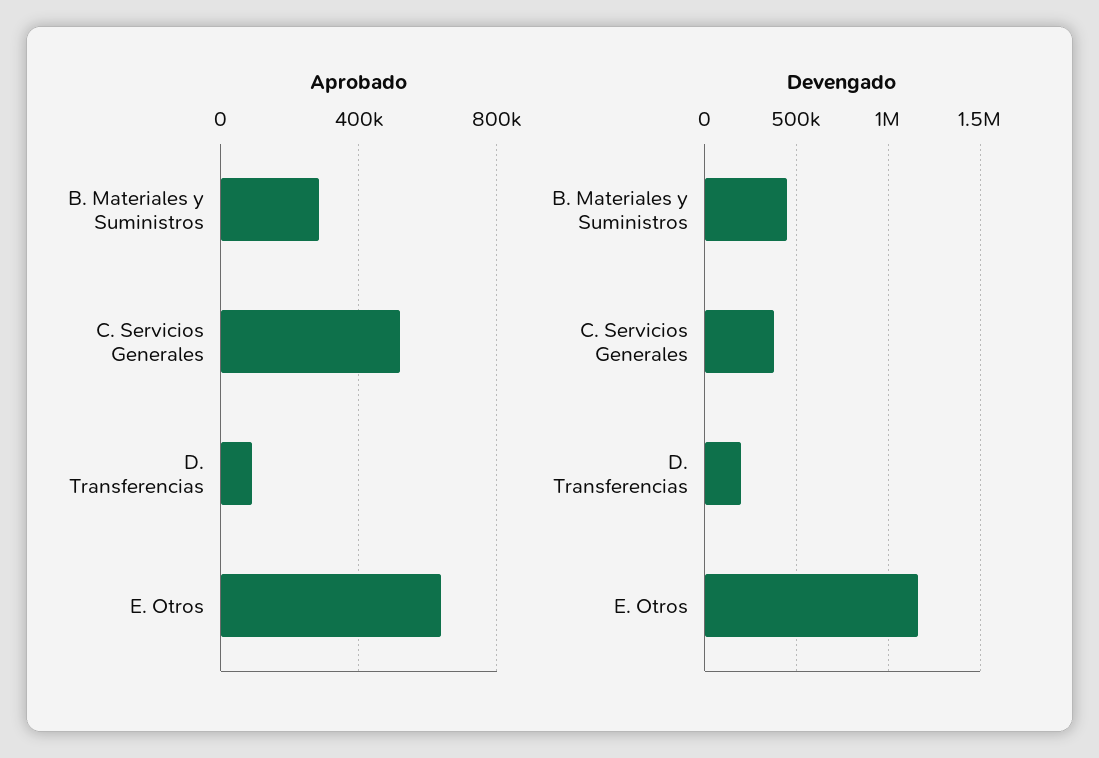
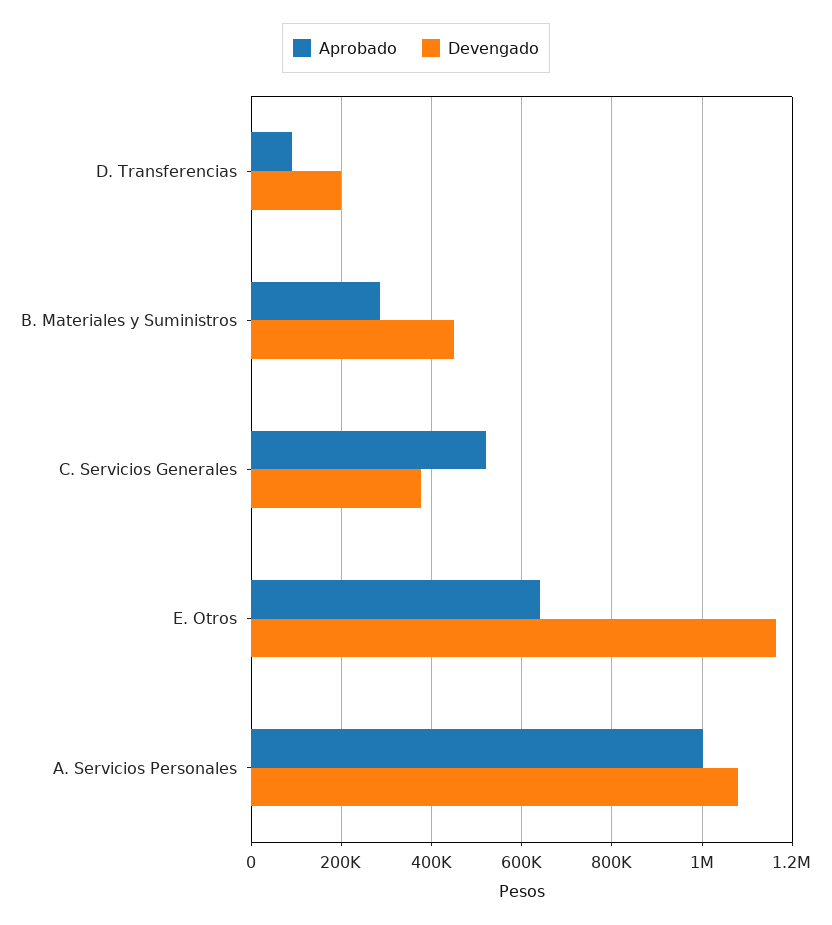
  {
    "Aprobado": {
      "B. Materiales y Suministros": 280000,
      "C. Servicios Generales": 520000,
      "D. Transferencias": 100000,
-     "E. Otros": 640000
+     "E. Otros": 640000,
+     "A. Servicios Personales": 1000000
    },
    "Devengado": {
      "B. Materiales y Suministros": 460000,
      "C. Servicios Generales": 380000,
      "D. Transferencias": 200000,
-     "E. Otros": 1160000
+     "E. Otros": 1160000,
+     "A. Servicios Personales": 1080000
    }
  }

